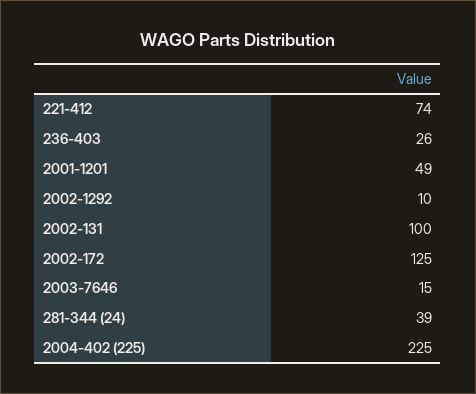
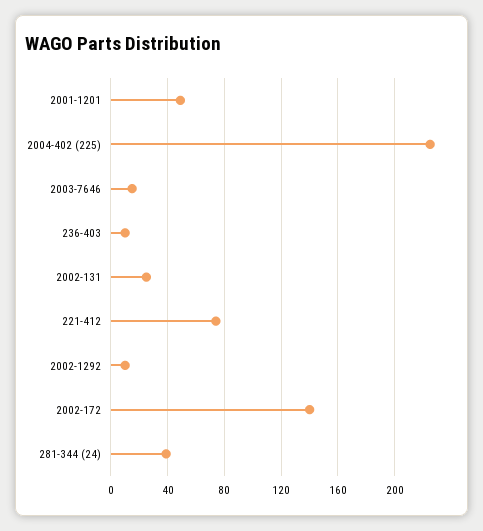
  {
    "221-412": 74,
-   "236-403": 26,
+   "236-403": 10,
    "2001-1201": 49,
    "2002-1292": 10,
-   "2002-131": 100,
+   "2002-131": 25,
-   "2002-172": 125,
+   "2002-172": 140,
    "2003-7646": 15,
    "281-344 (24)": 39,
    "2004-402 (225)": 225
  }

